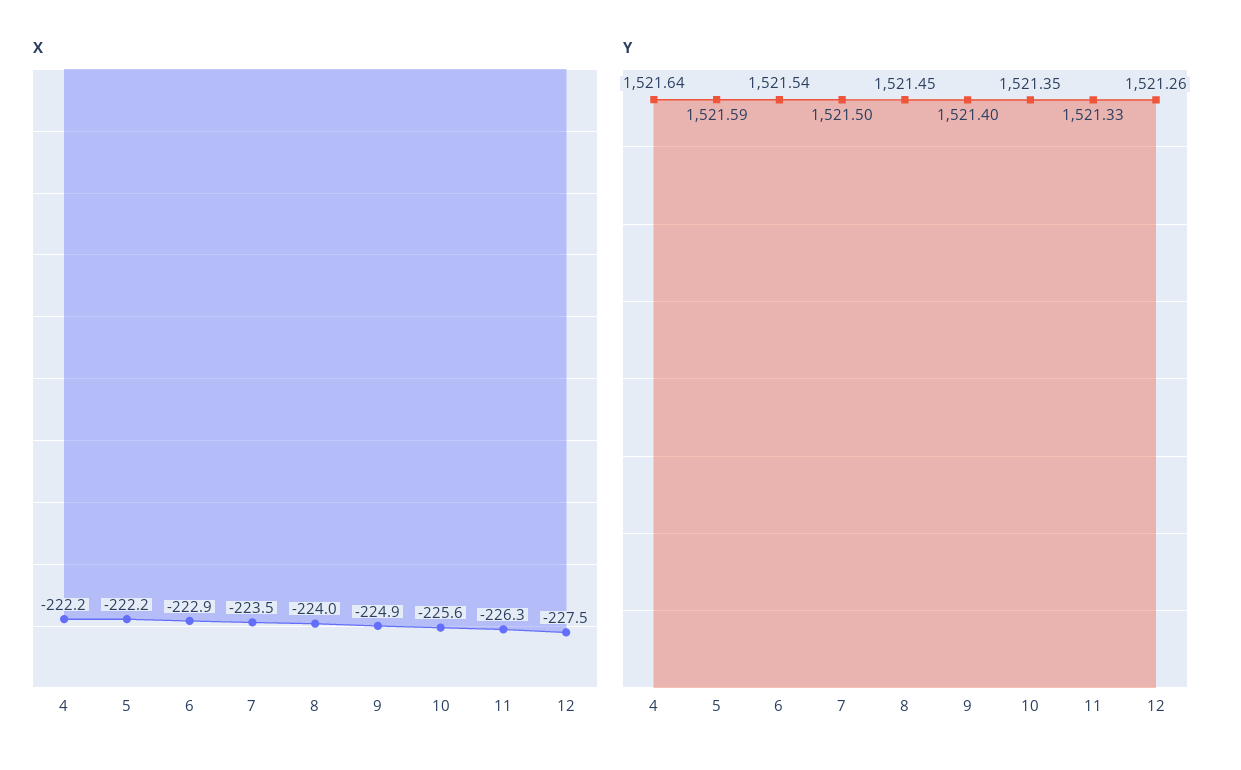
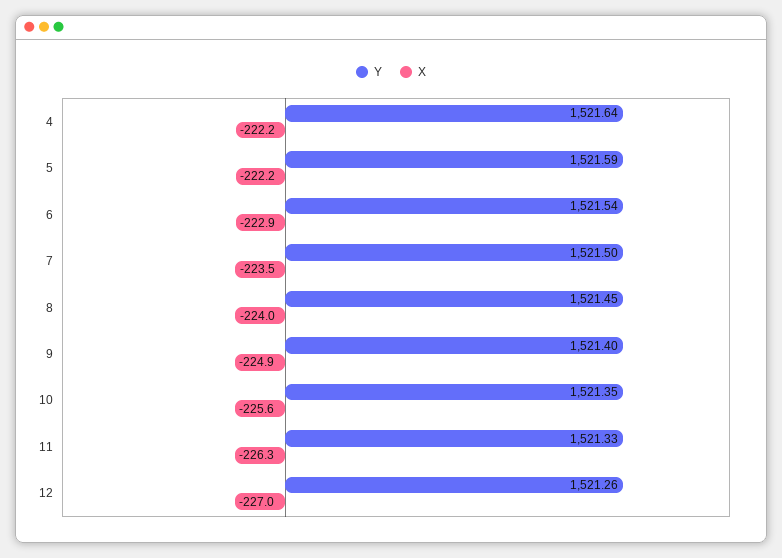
  {
    "X": {
      "4": -222.2,
      "5": -222.2,
      "6": -222.9,
      "7": -223.5,
      "8": -224,
      "9": -224.9,
      "10": -225.6,
      "11": -226.3,
-     "12": -227.5
+     "12": -227
    },
    "Y": {
      "4": 1521.64,
      "5": 1521.59,
      "6": 1521.54,
      "7": 1521.5,
      "8": 1521.45,
      "9": 1521.4,
      "10": 1521.35,
      "11": 1521.33,
      "12": 1521.26
    }
  }

